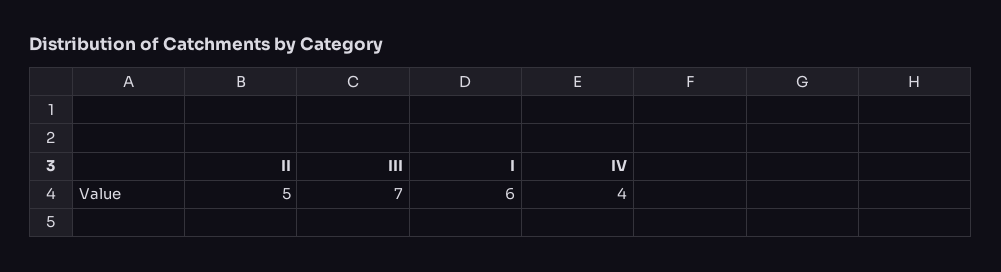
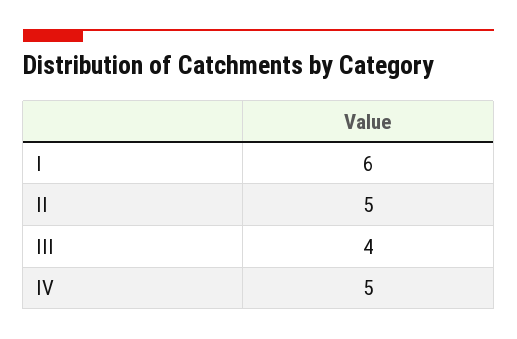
  {
    "II": 5,
-   "III": 7,
+   "III": 4,
    "I": 6,
-   "IV": 4
+   "IV": 5
  }

